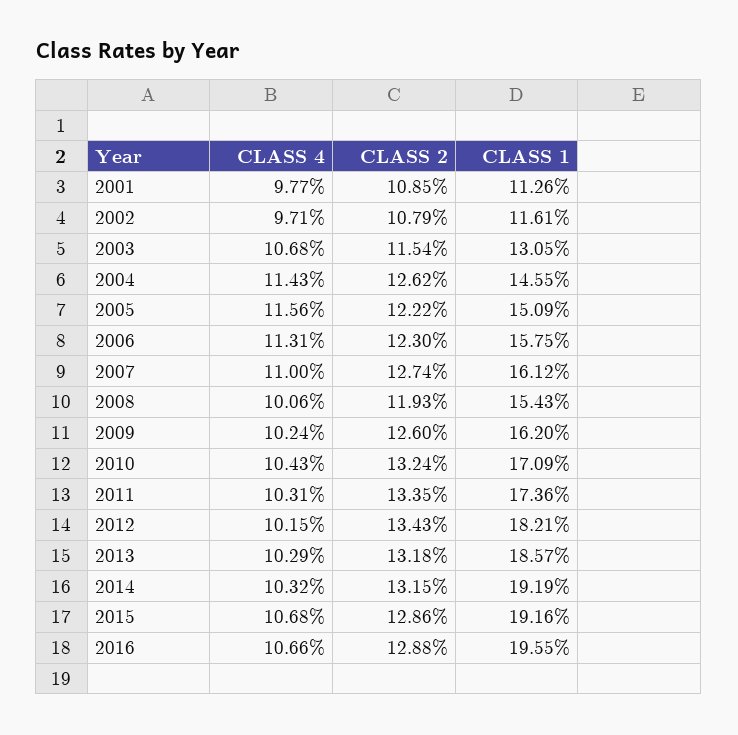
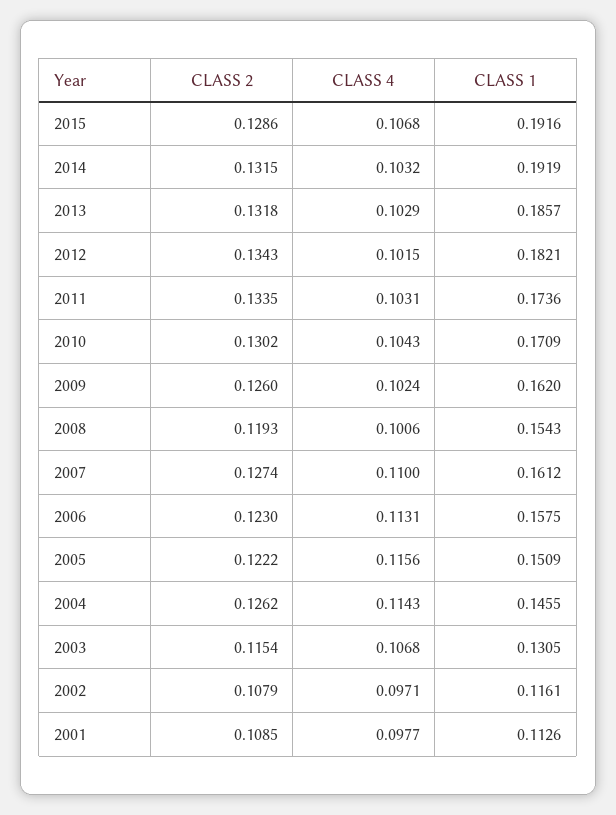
  {
    "CLASS 4": {
      "2001": 0.0977,
      "2002": 0.0971,
      "2003": 0.1068,
      "2004": 0.1143,
      "2005": 0.1156,
      "2006": 0.1131,
      "2007": 0.11,
      "2008": 0.1006,
      "2009": 0.1024,
      "2010": 0.1043,
      "2011": 0.1031,
      "2012": 0.1015,
      "2013": 0.1029,
      "2014": 0.1032,
-     "2015": 0.1068,
+     "2015": 0.1068
-     "2016": 0.1066
    },
    "CLASS 2": {
      "2001": 0.1085,
      "2002": 0.1079,
      "2003": 0.1154,
      "2004": 0.1262,
      "2005": 0.1222,
      "2006": 0.123,
      "2007": 0.1274,
      "2008": 0.1193,
      "2009": 0.126,
-     "2010": 0.1324,
+     "2010": 0.1302,
      "2011": 0.1335,
      "2012": 0.1343,
      "2013": 0.1318,
      "2014": 0.1315,
-     "2015": 0.1286,
+     "2015": 0.1286
-     "2016": 0.1288
    },
    "CLASS 1": {
      "2001": 0.1126,
      "2002": 0.1161,
      "2003": 0.1305,
      "2004": 0.1455,
      "2005": 0.1509,
      "2006": 0.1575,
      "2007": 0.1612,
      "2008": 0.1543,
      "2009": 0.162,
      "2010": 0.1709,
      "2011": 0.1736,
      "2012": 0.1821,
      "2013": 0.1857,
      "2014": 0.1919,
-     "2015": 0.1916,
+     "2015": 0.1916
-     "2016": 0.1955
    }
  }

